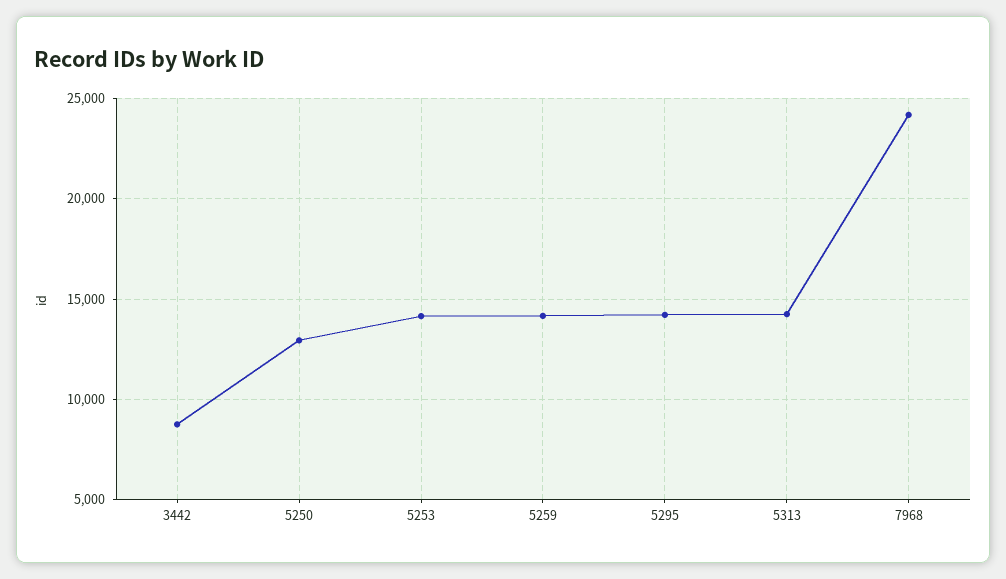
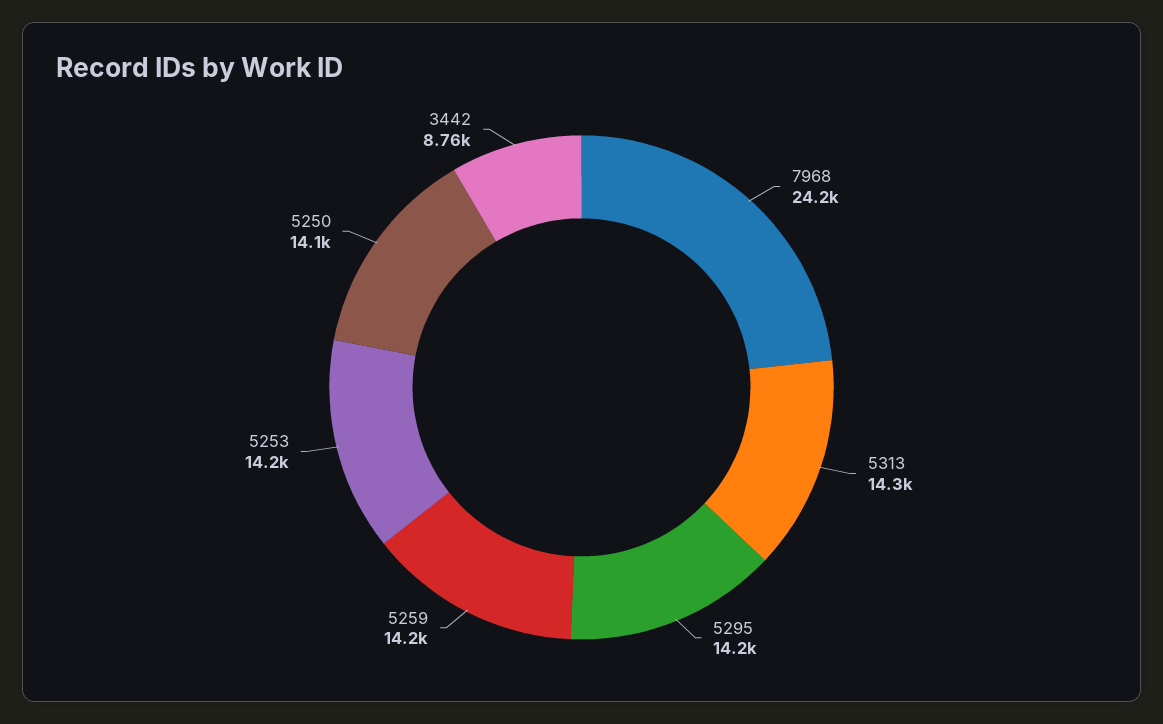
  {
    "3442": 8760,
-   "5250": 13000,
+   "5250": 14100,
    "5253": 14200,
    "5259": 14200,
    "5295": 14200,
    "5313": 14300,
    "7968": 24200
  }

